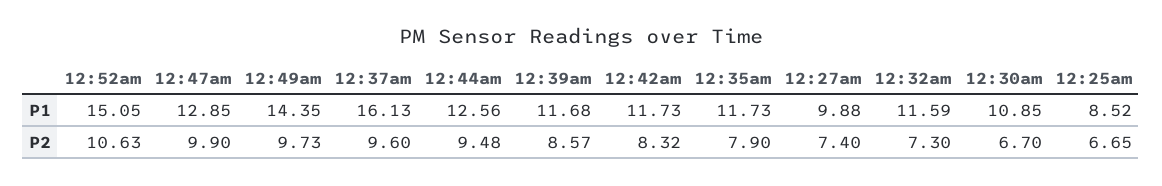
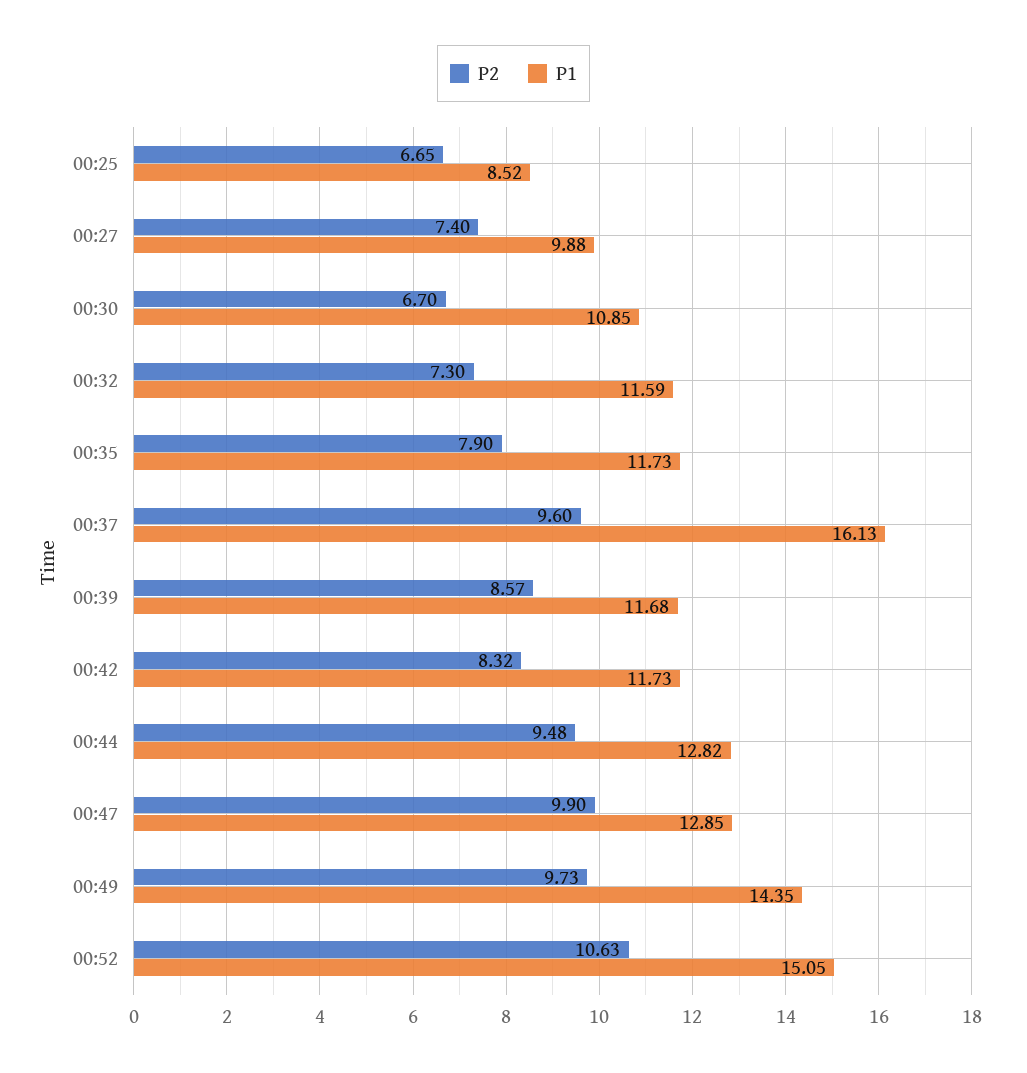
  {
    "P1": {
      "12:52am": 15.05,
      "12:47am": 12.85,
      "12:49am": 14.35,
      "12:37am": 16.13,
-     "12:44am": 12.56,
+     "12:44am": 12.82,
      "12:39am": 11.68,
      "12:42am": 11.73,
      "12:35am": 11.73,
      "12:27am": 9.88,
      "12:32am": 11.59,
      "12:30am": 10.85,
      "12:25am": 8.52
    },
    "P2": {
      "12:52am": 10.63,
      "12:47am": 9.9,
      "12:49am": 9.73,
      "12:37am": 9.6,
      "12:44am": 9.48,
      "12:39am": 8.57,
      "12:42am": 8.32,
      "12:35am": 7.9,
      "12:27am": 7.4,
      "12:32am": 7.3,
      "12:30am": 6.7,
      "12:25am": 6.65
    }
  }

